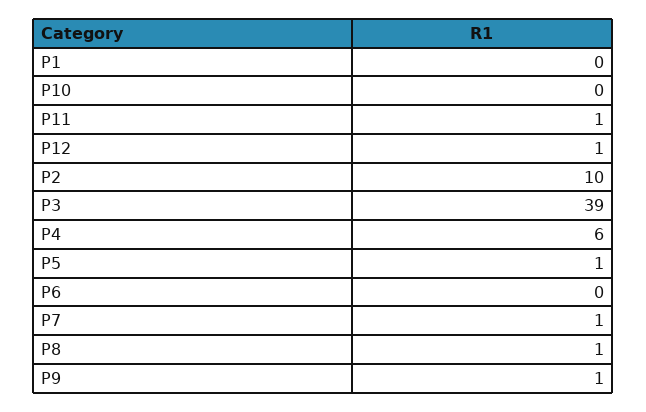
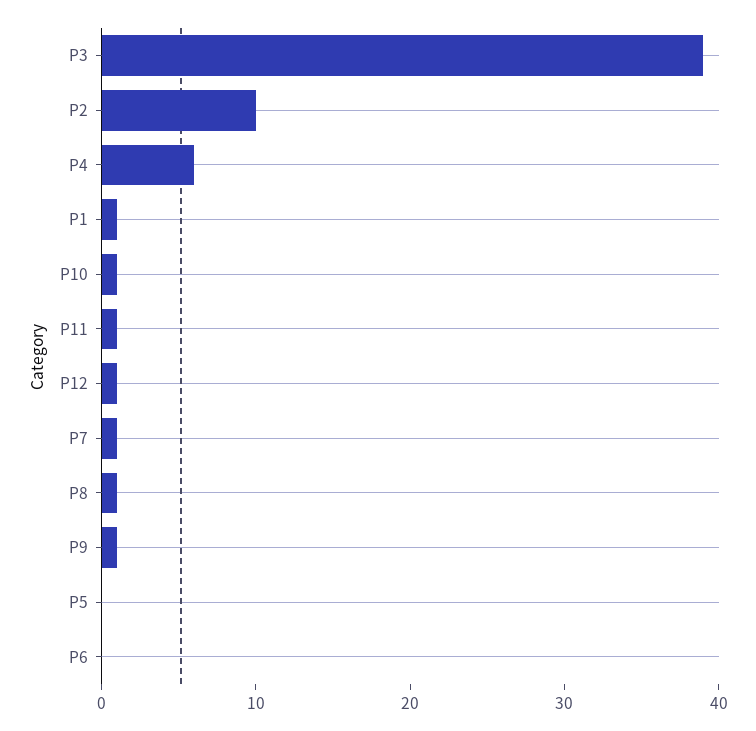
  {
-   "P1": 0,
+   "P1": 1,
-   "P10": 0,
+   "P10": 1,
    "P11": 1,
    "P12": 1,
    "P2": 10,
    "P3": 39,
    "P4": 6,
-   "P5": 1,
+   "P5": 0,
    "P6": 0,
    "P7": 1,
    "P8": 1,
    "P9": 1
  }

